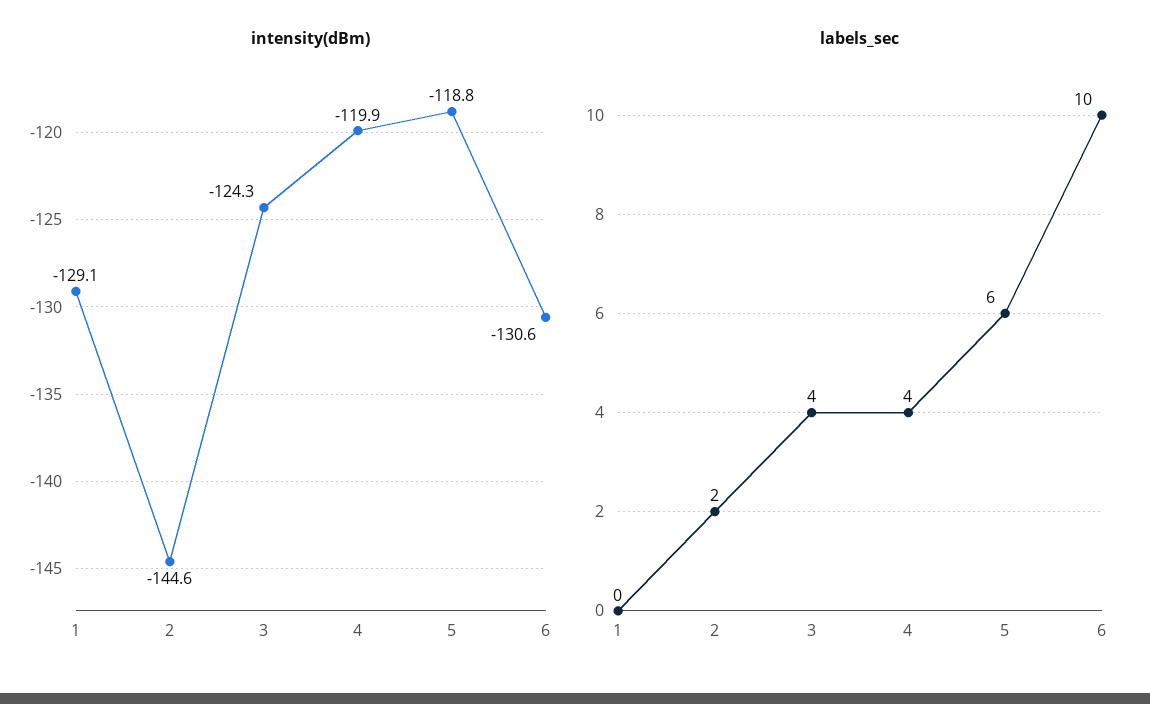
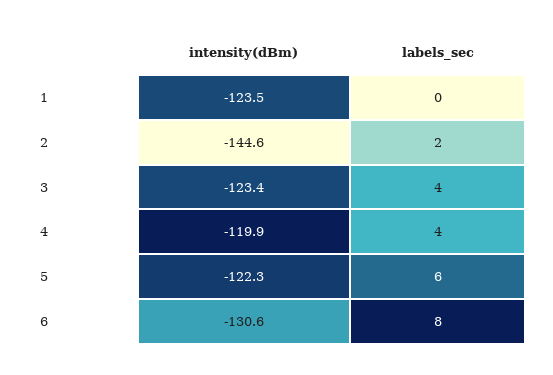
  {
    "intensity(dBm)": {
-     "1": -129.1,
+     "1": -123.5,
      "2": -144.6,
-     "3": -124.3,
+     "3": -123.4,
      "4": -119.9,
-     "5": -118.8,
+     "5": -122.3,
      "6": -130.6
    },
    "labels_sec": {
      "1": 0,
      "2": 2,
      "3": 4,
      "4": 4,
      "5": 6,
-     "6": 10
+     "6": 8
    }
  }

